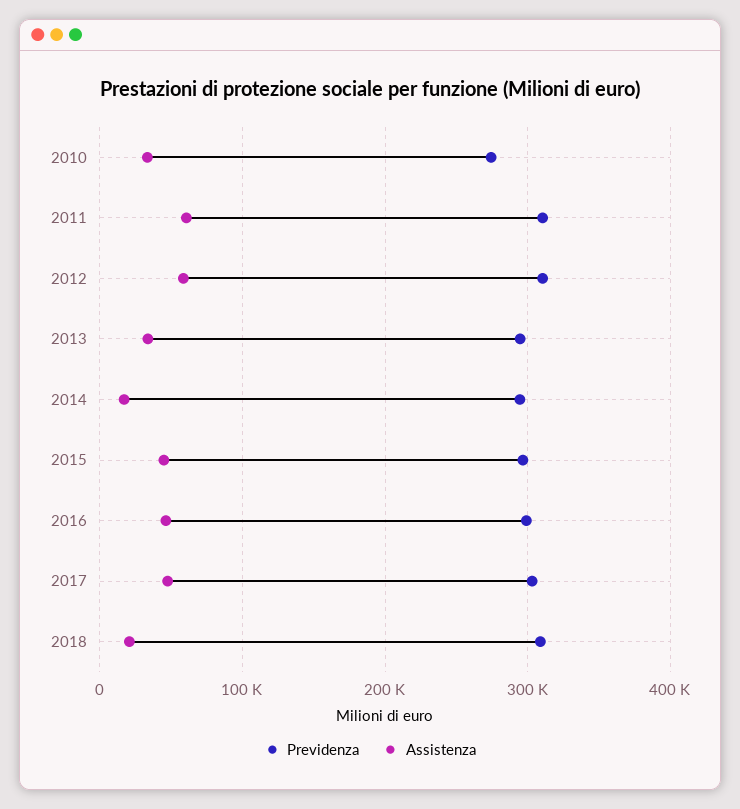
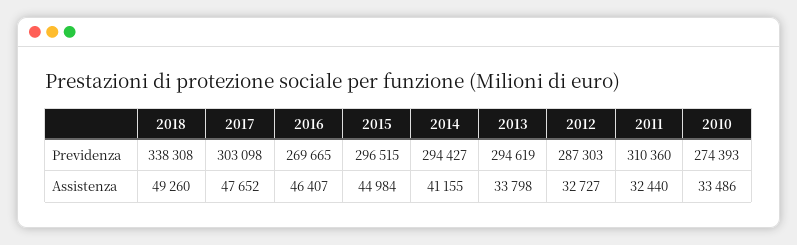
  {
    "Previdenza": {
      "2010": 274393,
      "2011": 310360,
-     "2012": 310000,
+     "2012": 287303,
      "2013": 294619,
      "2014": 294427,
      "2015": 296515,
-     "2016": 300000,
+     "2016": 269665,
      "2017": 303098,
-     "2018": 310000
+     "2018": 338308
    },
    "Assistenza": {
      "2010": 33486,
-     "2011": 60000,
+     "2011": 32440,
-     "2012": 60000,
+     "2012": 32727,
      "2013": 33798,
-     "2014": 20000,
+     "2014": 41155,
      "2015": 44984,
      "2016": 46407,
      "2017": 47652,
-     "2018": 20000
+     "2018": 49260
    }
  }

